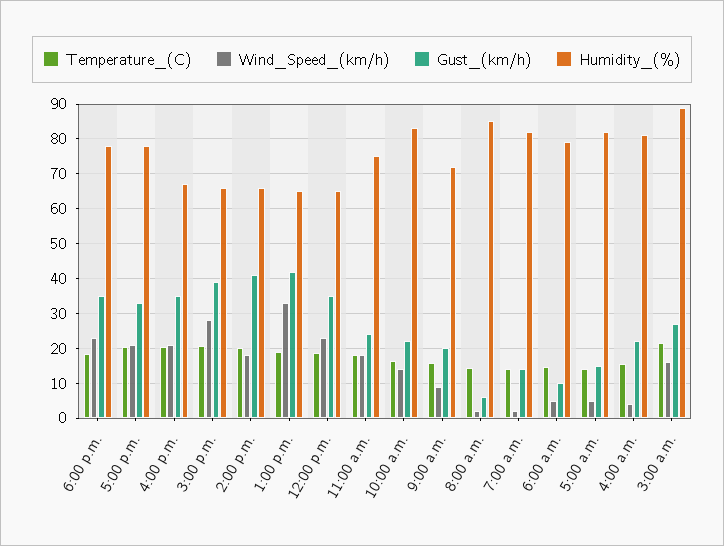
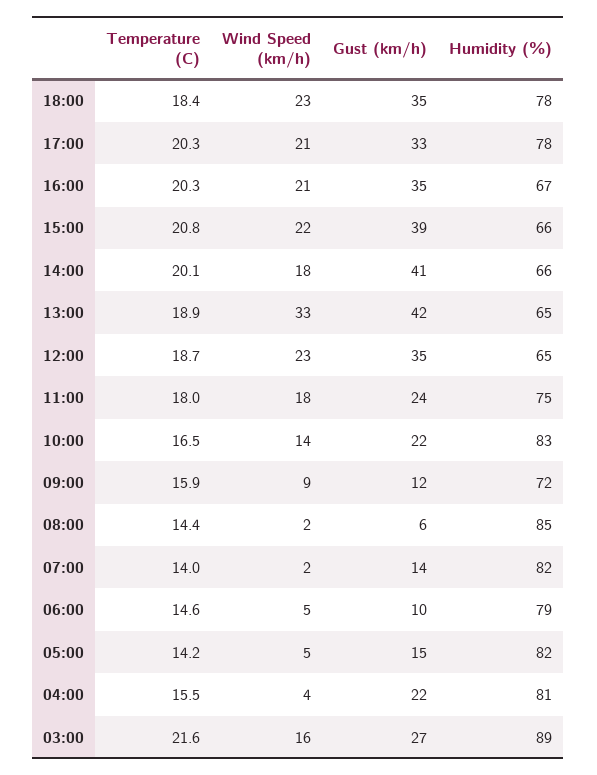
  {
    "Temperature_(C)": {
      "6:00 p.m.": 18.4,
      "5:00 p.m.": 20.3,
      "4:00 p.m.": 20.3,
      "3:00 p.m.": 20.8,
      "2:00 p.m.": 20.1,
      "1:00 p.m.": 18.9,
      "12:00 p.m.": 18.7,
      "11:00 a.m.": 18,
      "10:00 a.m.": 16.5,
      "9:00 a.m.": 15.9,
      "8:00 a.m.": 14.4,
      "7:00 a.m.": 14,
      "6:00 a.m.": 14.6,
      "5:00 a.m.": 14.2,
      "4:00 a.m.": 15.5,
      "3:00 a.m.": 21.6
    },
    "Wind_Speed_(km/h)": {
      "6:00 p.m.": 23,
      "5:00 p.m.": 21,
      "4:00 p.m.": 21,
-     "3:00 p.m.": 28,
+     "3:00 p.m.": 22,
      "2:00 p.m.": 18,
      "1:00 p.m.": 33,
      "12:00 p.m.": 23,
      "11:00 a.m.": 18,
      "10:00 a.m.": 14,
      "9:00 a.m.": 9,
      "8:00 a.m.": 2,
      "7:00 a.m.": 2,
      "6:00 a.m.": 5,
      "5:00 a.m.": 5,
      "4:00 a.m.": 4,
      "3:00 a.m.": 16
    },
    "Gust_(km/h)": {
      "6:00 p.m.": 35,
      "5:00 p.m.": 33,
      "4:00 p.m.": 35,
      "3:00 p.m.": 39,
      "2:00 p.m.": 41,
      "1:00 p.m.": 42,
      "12:00 p.m.": 35,
      "11:00 a.m.": 24,
      "10:00 a.m.": 22,
-     "9:00 a.m.": 20,
+     "9:00 a.m.": 12,
      "8:00 a.m.": 6,
      "7:00 a.m.": 14,
      "6:00 a.m.": 10,
      "5:00 a.m.": 15,
      "4:00 a.m.": 22,
      "3:00 a.m.": 27
    },
    "Humidity_(%)": {
      "6:00 p.m.": 78,
      "5:00 p.m.": 78,
      "4:00 p.m.": 67,
      "3:00 p.m.": 66,
      "2:00 p.m.": 66,
      "1:00 p.m.": 65,
      "12:00 p.m.": 65,
      "11:00 a.m.": 75,
      "10:00 a.m.": 83,
      "9:00 a.m.": 72,
      "8:00 a.m.": 85,
      "7:00 a.m.": 82,
      "6:00 a.m.": 79,
      "5:00 a.m.": 82,
      "4:00 a.m.": 81,
      "3:00 a.m.": 89
    }
  }

